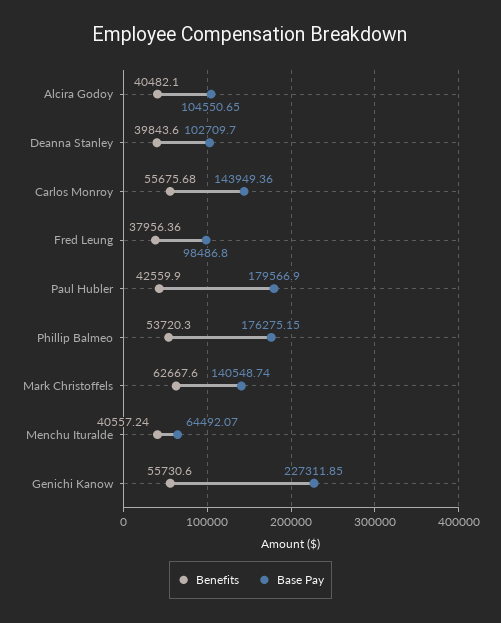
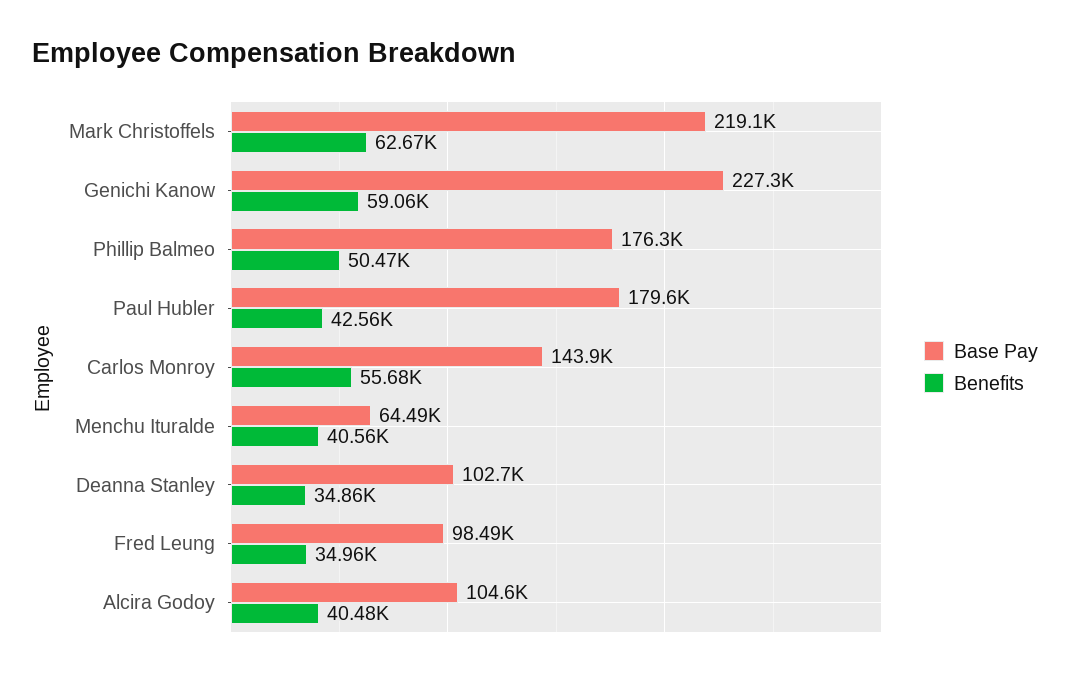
  {
    "Benefits": {
      "Alcira Godoy": 40482.1,
-     "Deanna Stanley": 39843.6,
+     "Deanna Stanley": 34860,
      "Carlos Monroy": 55675.68,
-     "Fred Leung": 37956.36,
+     "Fred Leung": 34960,
      "Paul Hubler": 42559.9,
-     "Phillip Balmeo": 53720.3,
+     "Phillip Balmeo": 50470,
      "Mark Christoffels": 62667.6,
      "Menchu Ituralde": 40557.24,
-     "Genichi Kanow": 55730.6
+     "Genichi Kanow": 59060
    },
    "Base Pay": {
      "Alcira Godoy": 104550.65,
      "Deanna Stanley": 102709.7,
      "Carlos Monroy": 143949.36,
      "Fred Leung": 98486.8,
      "Paul Hubler": 179566.9,
      "Phillip Balmeo": 176275.15,
-     "Mark Christoffels": 140548.74,
+     "Mark Christoffels": 219100,
      "Menchu Ituralde": 64492.07,
      "Genichi Kanow": 227311.85
    }
  }

